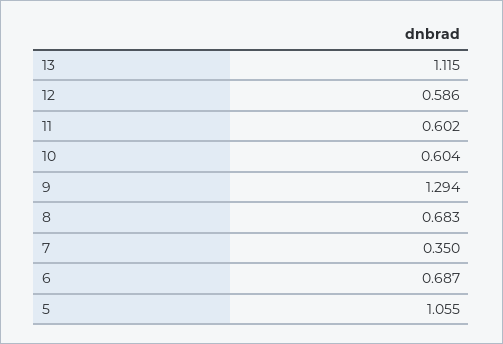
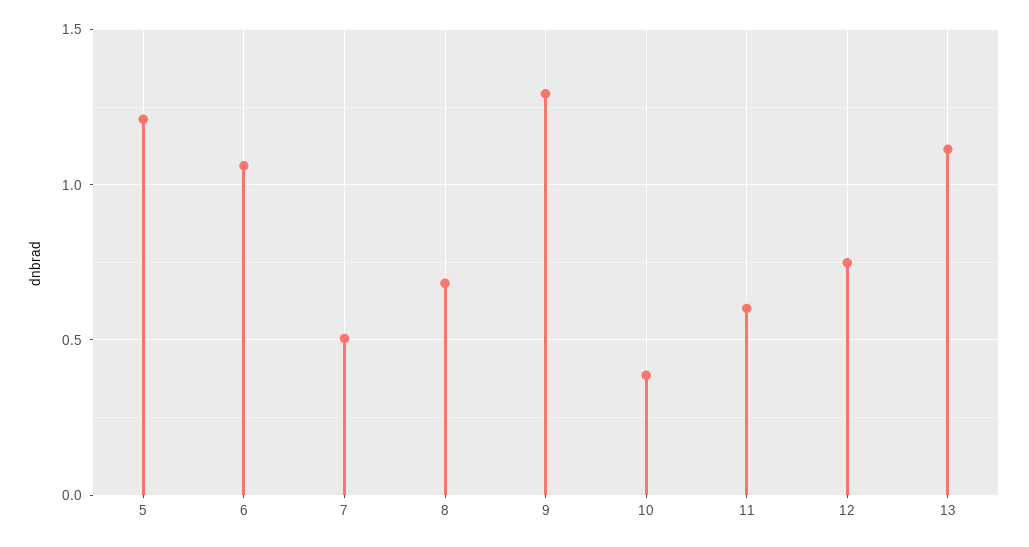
  {
    "13": 1.115,
-   "12": 0.586,
+   "12": 0.75,
    "11": 0.602,
-   "10": 0.604,
+   "10": 0.4,
    "9": 1.294,
    "8": 0.683,
-   "7": 0.35,
+   "7": 0.5,
-   "6": 0.687,
+   "6": 1.05,
-   "5": 1.055
+   "5": 1.2
  }

